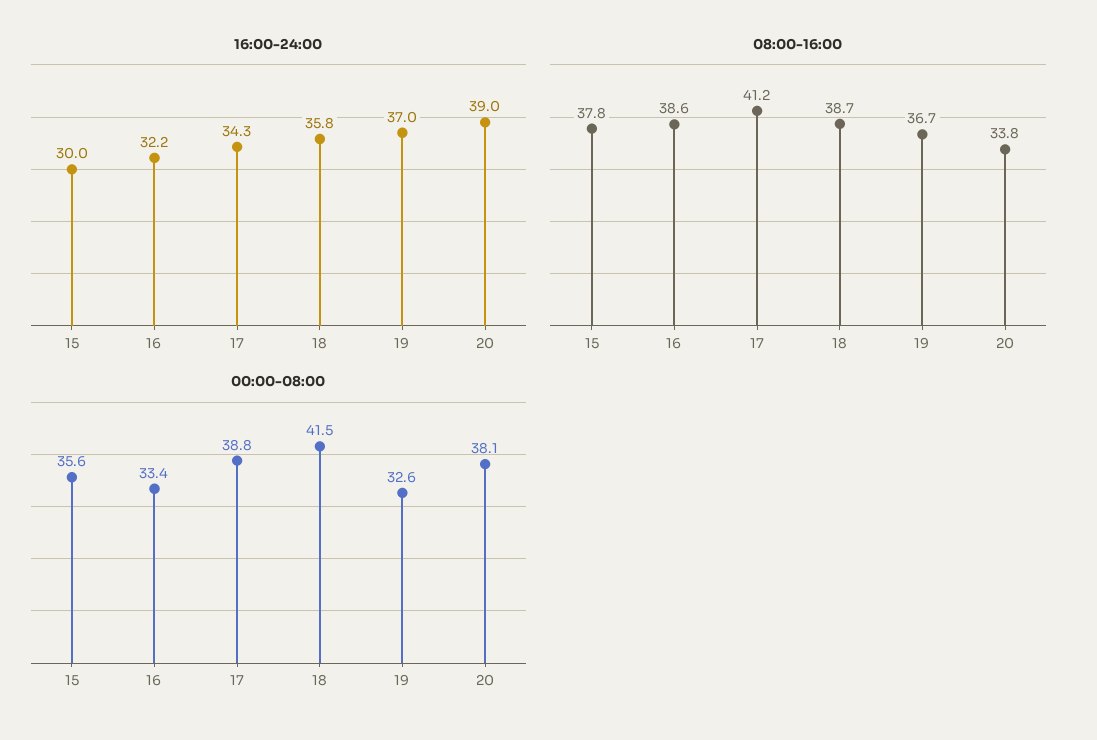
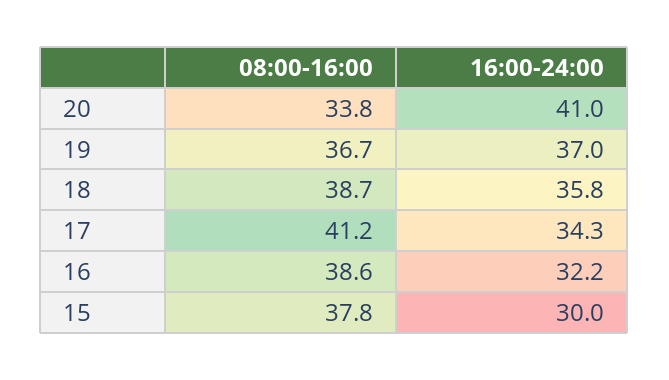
  {
    "16:00-24:00": {
      "15": 30,
      "16": 32.2,
      "17": 34.3,
      "18": 35.8,
      "19": 37,
-     "20": 39
+     "20": 41
    },
    "08:00-16:00": {
      "15": 37.8,
      "16": 38.6,
      "17": 41.2,
      "18": 38.7,
      "19": 36.7,
      "20": 33.8
-   },
+   }
-   "00:00-08:00": {
-     "15": 35.6,
-     "16": 33.4,
-     "17": 38.8,
-     "18": 41.5,
-     "19": 32.6,
-     "20": 38.1
-   }
  }

